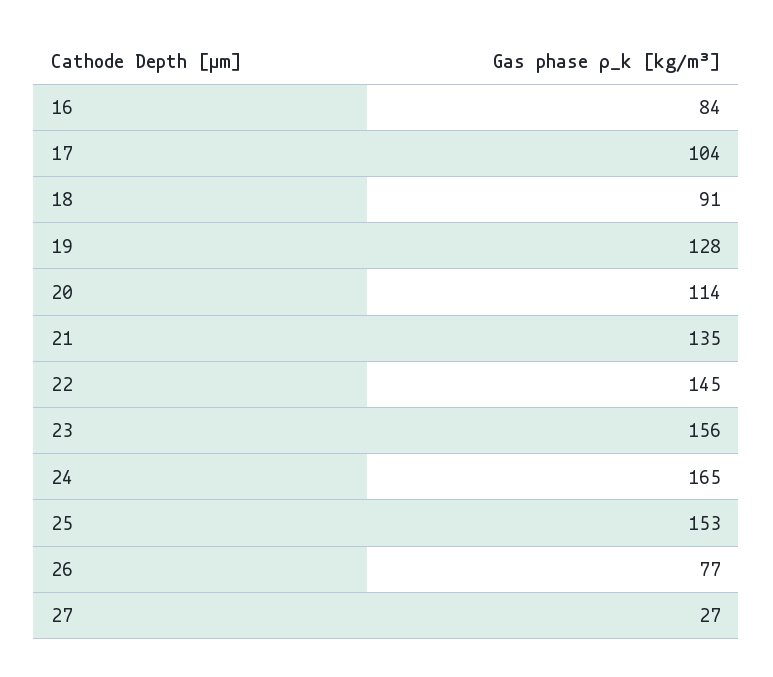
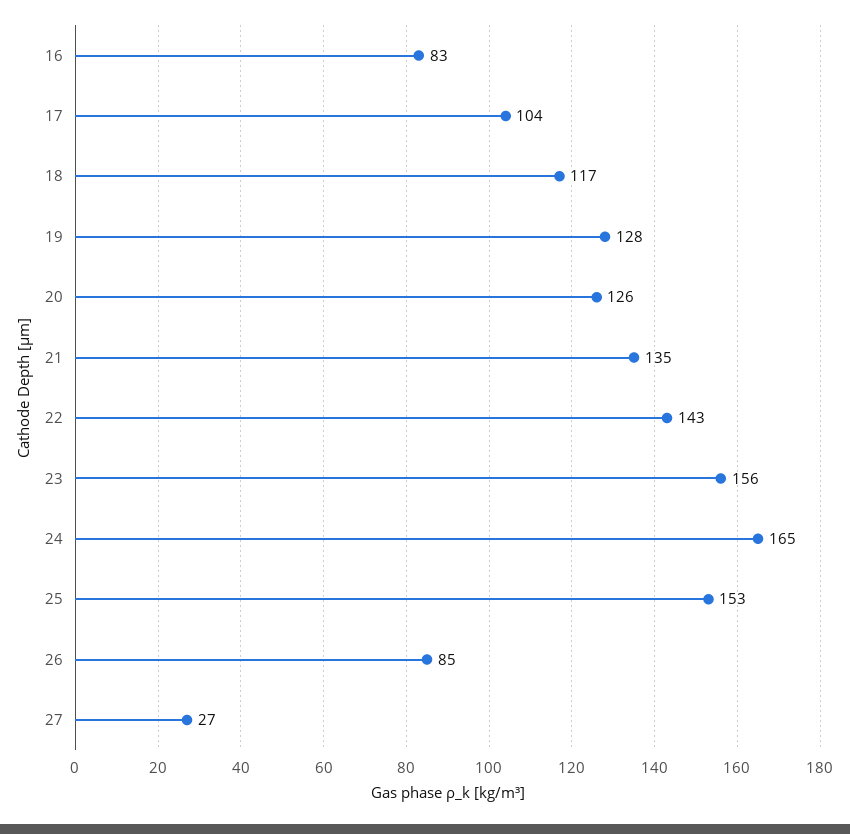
  {
-   "16": 84,
+   "16": 83,
    "17": 104,
-   "18": 91,
+   "18": 117,
    "19": 128,
-   "20": 114,
+   "20": 126,
    "21": 135,
-   "22": 145,
+   "22": 143,
    "23": 156,
    "24": 165,
    "25": 153,
-   "26": 77,
+   "26": 85,
    "27": 27
  }

